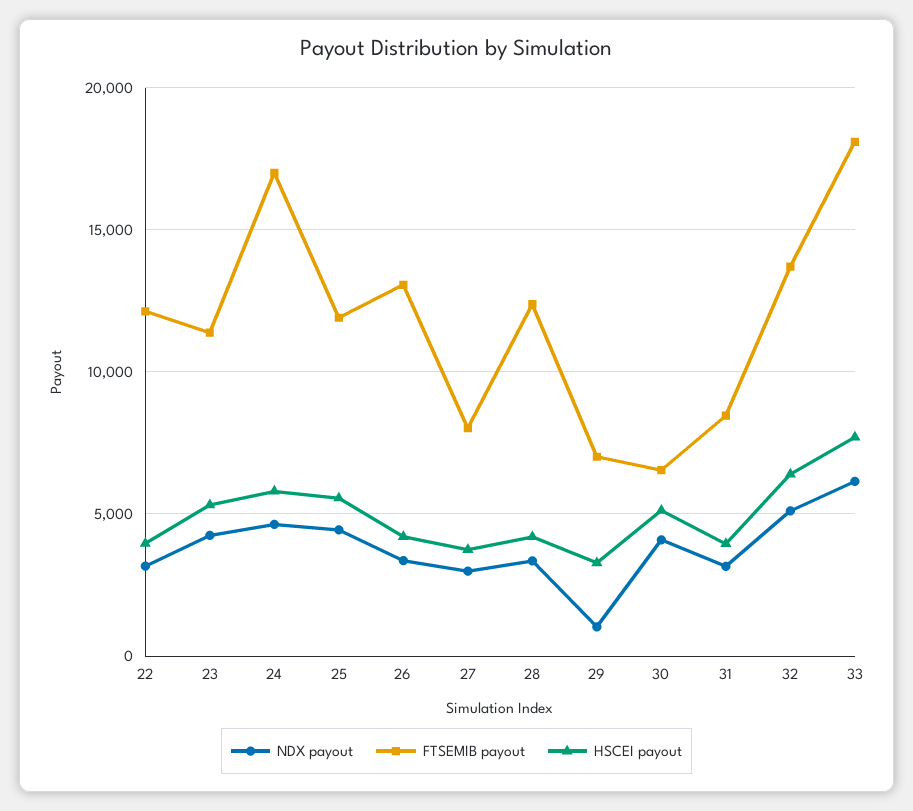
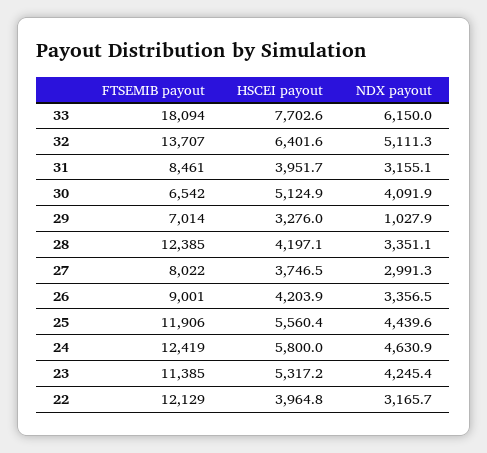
  {
    "NDX payout": {
      "22": 3165.7,
      "23": 4245.4,
      "24": 4630.9,
      "25": 4439.6,
      "26": 3356.5,
      "27": 2991.3,
      "28": 3351.1,
      "29": 1027.9,
      "30": 4091.9,
      "31": 3155.1,
      "32": 5111.3,
      "33": 6150
    },
    "FTSEMIB payout": {
      "22": 12129,
      "23": 11385,
-     "24": 17000,
+     "24": 12419,
      "25": 11906,
-     "26": 13000,
+     "26": 9001,
      "27": 8022,
      "28": 12385,
      "29": 7014,
      "30": 6542,
      "31": 8461,
      "32": 13707,
      "33": 18094
    },
    "HSCEI payout": {
      "22": 3964.8,
      "23": 5317.2,
      "24": 5800,
      "25": 5560.4,
      "26": 4203.9,
      "27": 3746.5,
      "28": 4197.1,
      "29": 3276,
      "30": 5124.9,
      "31": 3951.7,
      "32": 6401.6,
      "33": 7702.6
    }
  }

